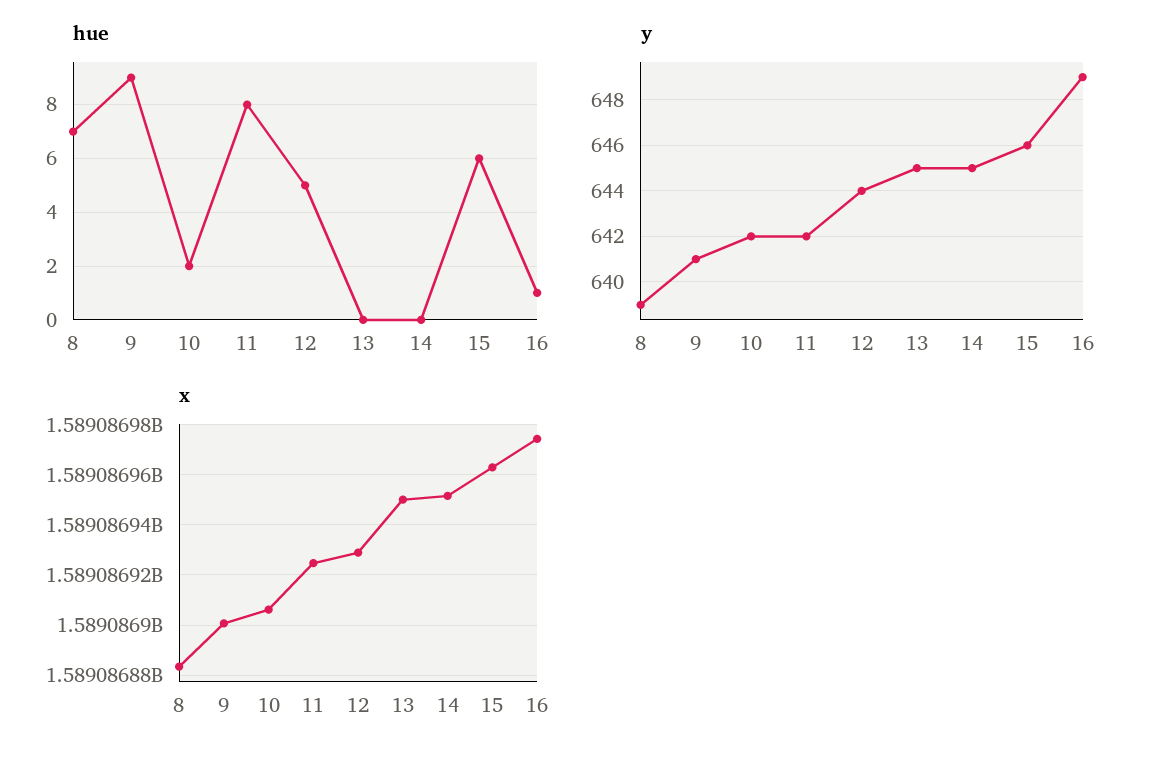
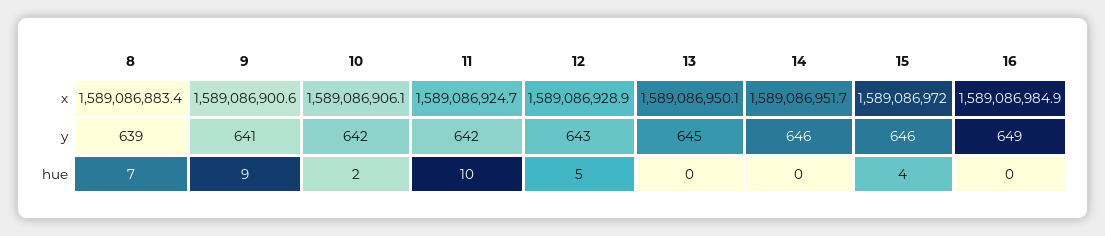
  {
    "hue": {
      "8": 7,
      "9": 9,
      "10": 2,
-     "11": 8,
+     "11": 10,
      "12": 5,
      "13": 0,
      "14": 0,
-     "15": 6,
+     "15": 4,
-     "16": 1
+     "16": 0
    },
    "y": {
      "8": 639,
      "9": 641,
      "10": 642,
      "11": 642,
-     "12": 644,
+     "12": 643,
      "13": 645,
-     "14": 645,
+     "14": 646,
      "15": 646,
      "16": 649
    },
    "x": {
      "8": 1589086883.4,
      "9": 1589086900.6,
      "10": 1589086906.1,
      "11": 1589086924.7,
      "12": 1589086928.9,
      "13": 1589086950.1,
      "14": 1589086951.7,
-     "15": 1589086962.5,
+     "15": 1589086972,
-     "16": 1589086975
+     "16": 1589086984.9
    }
  }

